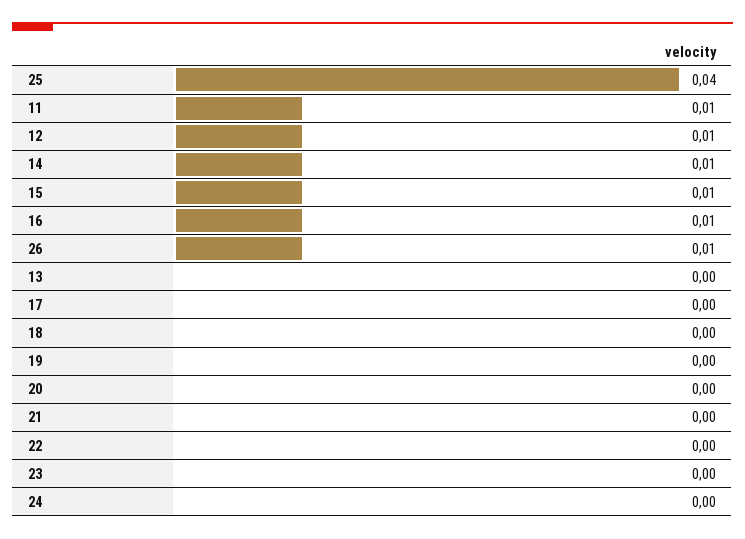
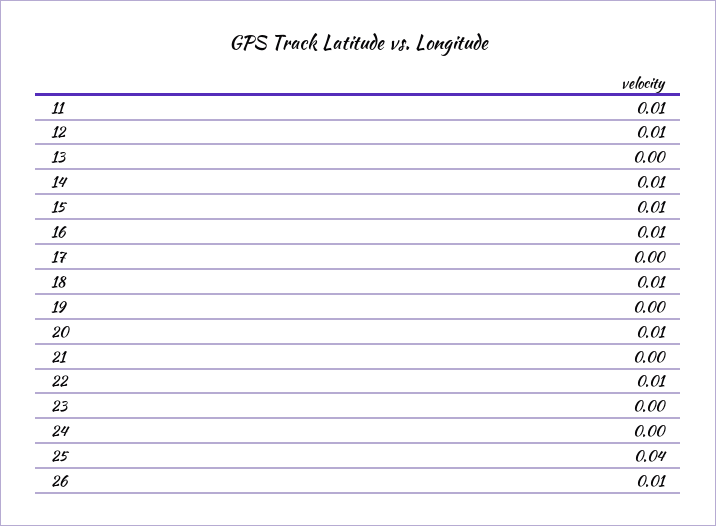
  {
    "25": 0.04,
    "11": 0.01,
    "12": 0.01,
    "14": 0.01,
    "15": 0.01,
    "16": 0.01,
    "26": 0.01,
    "13": 0,
    "17": 0,
-   "18": 0,
+   "18": 0.01,
    "19": 0,
-   "20": 0,
+   "20": 0.01,
    "21": 0,
-   "22": 0,
+   "22": 0.01,
    "23": 0,
    "24": 0
  }

